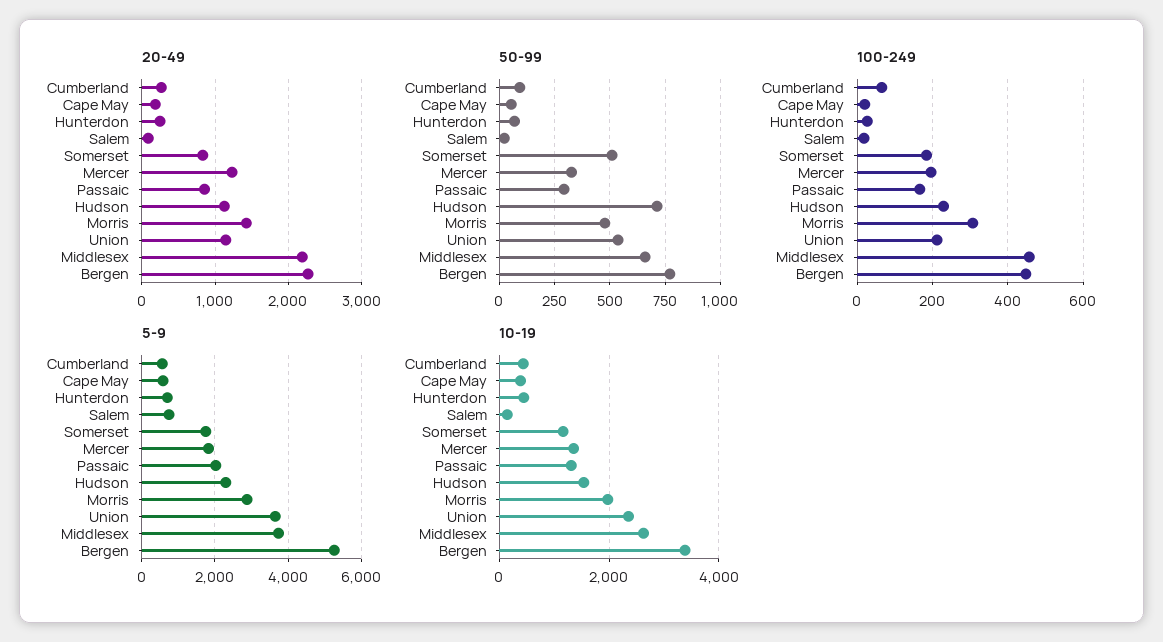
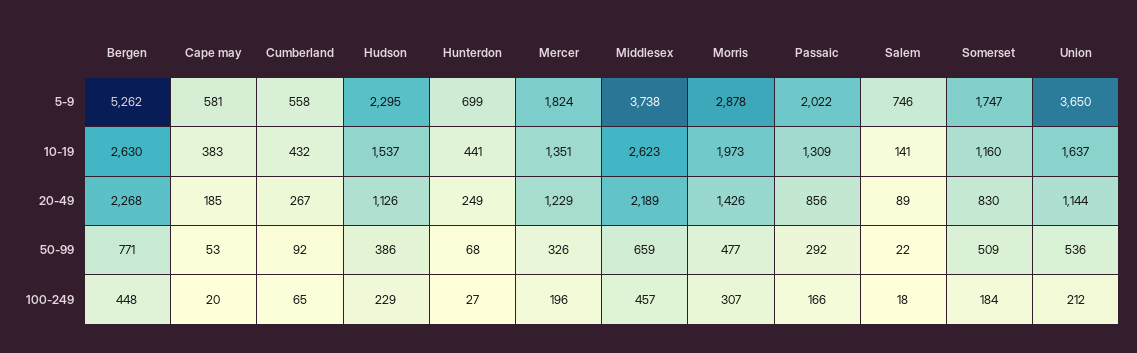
  {
    "20-49": {
      "Cumberland": 267,
      "Cape May": 185,
      "Hunterdon": 249,
      "Salem": 89,
      "Somerset": 830,
      "Mercer": 1229,
      "Passaic": 856,
      "Hudson": 1126,
      "Morris": 1426,
      "Union": 1144,
      "Middlesex": 2189,
      "Bergen": 2268
    },
    "50-99": {
      "Cumberland": 92,
      "Cape May": 53,
      "Hunterdon": 68,
      "Salem": 22,
      "Somerset": 509,
      "Mercer": 326,
      "Passaic": 292,
-     "Hudson": 700,
+     "Hudson": 386,
      "Morris": 477,
      "Union": 536,
      "Middlesex": 659,
      "Bergen": 771
    },
    "100-249": {
      "Cumberland": 65,
      "Cape May": 20,
      "Hunterdon": 27,
      "Salem": 18,
      "Somerset": 184,
      "Mercer": 196,
      "Passaic": 166,
      "Hudson": 229,
      "Morris": 307,
      "Union": 212,
      "Middlesex": 457,
      "Bergen": 448
    },
    "5-9": {
      "Cumberland": 558,
      "Cape May": 581,
      "Hunterdon": 699,
      "Salem": 746,
      "Somerset": 1747,
      "Mercer": 1824,
      "Passaic": 2022,
      "Hudson": 2295,
      "Morris": 2878,
      "Union": 3650,
      "Middlesex": 3738,
      "Bergen": 5262
    },
    "10-19": {
      "Cumberland": 432,
      "Cape May": 383,
      "Hunterdon": 441,
      "Salem": 141,
      "Somerset": 1160,
      "Mercer": 1351,
      "Passaic": 1309,
      "Hudson": 1537,
      "Morris": 1973,
-     "Union": 2400,
+     "Union": 1637,
      "Middlesex": 2623,
-     "Bergen": 3400
+     "Bergen": 2630
    }
  }

